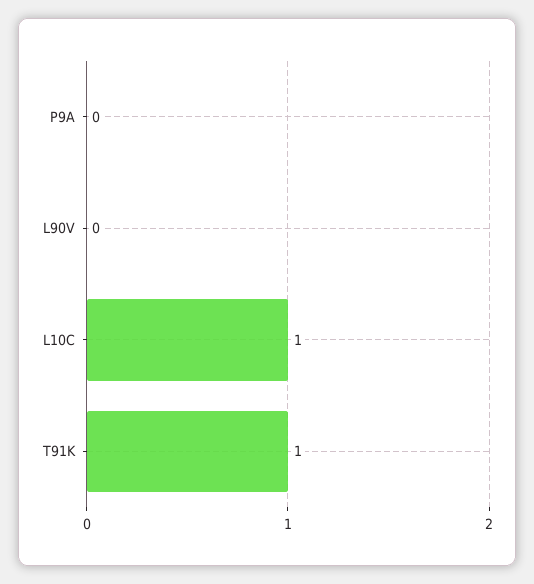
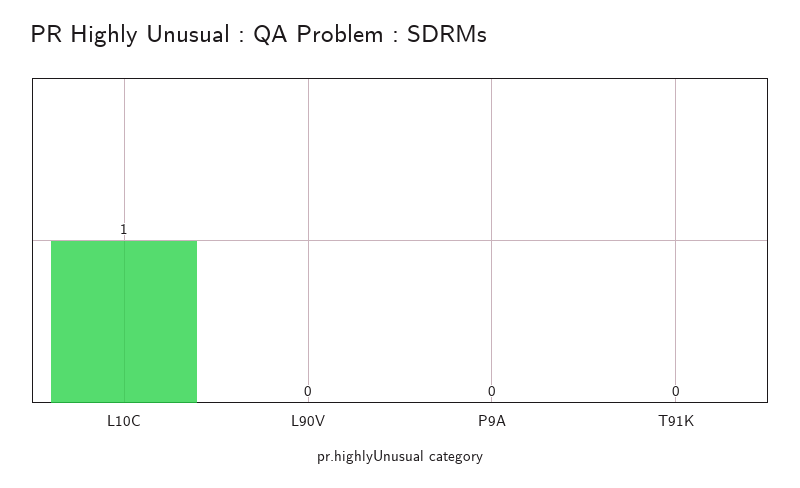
  {
    "P9A": 0,
    "L90V": 0,
    "L10C": 1,
-   "T91K": 1
+   "T91K": 0
  }

